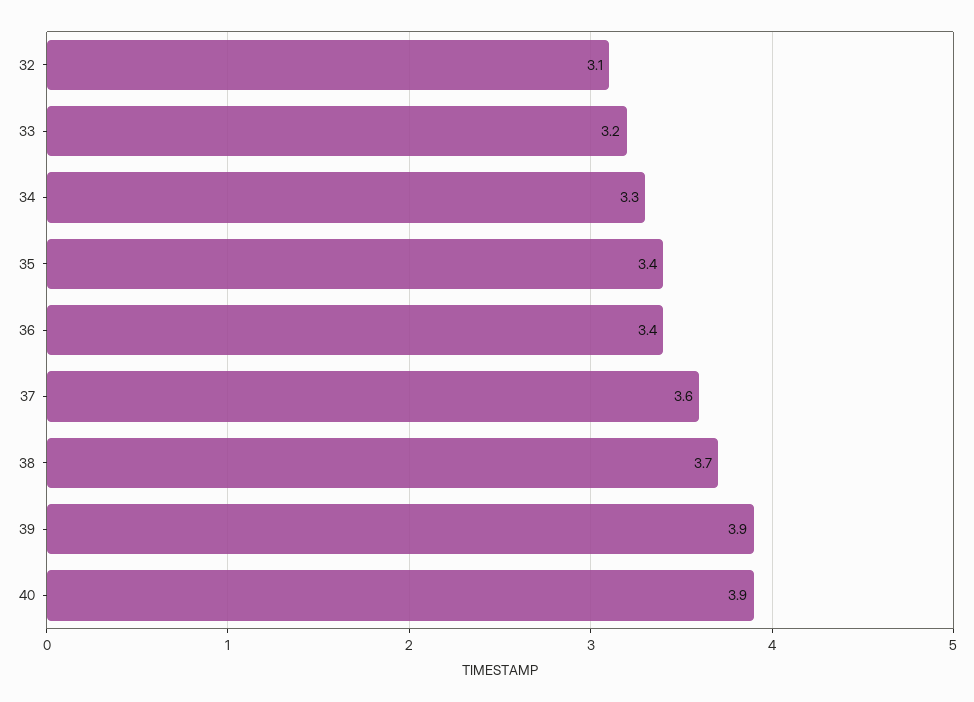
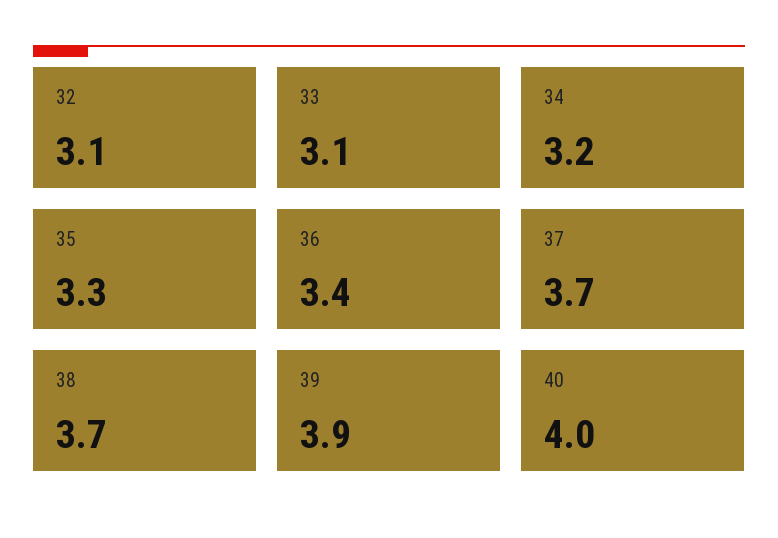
  {
    "32": 3.1,
-   "33": 3.2,
+   "33": 3.1,
-   "34": 3.3,
+   "34": 3.2,
-   "35": 3.4,
+   "35": 3.3,
    "36": 3.4,
-   "37": 3.6,
+   "37": 3.7,
    "38": 3.7,
    "39": 3.9,
-   "40": 3.9
+   "40": 4
  }

